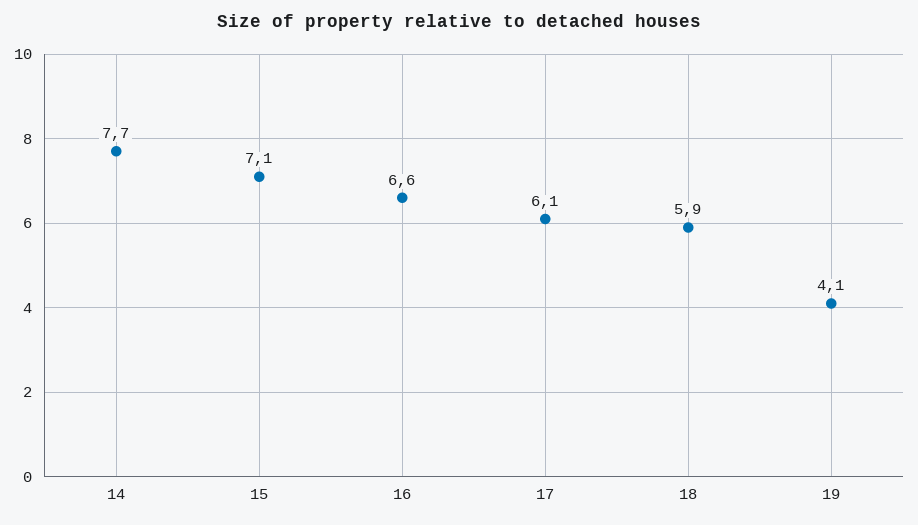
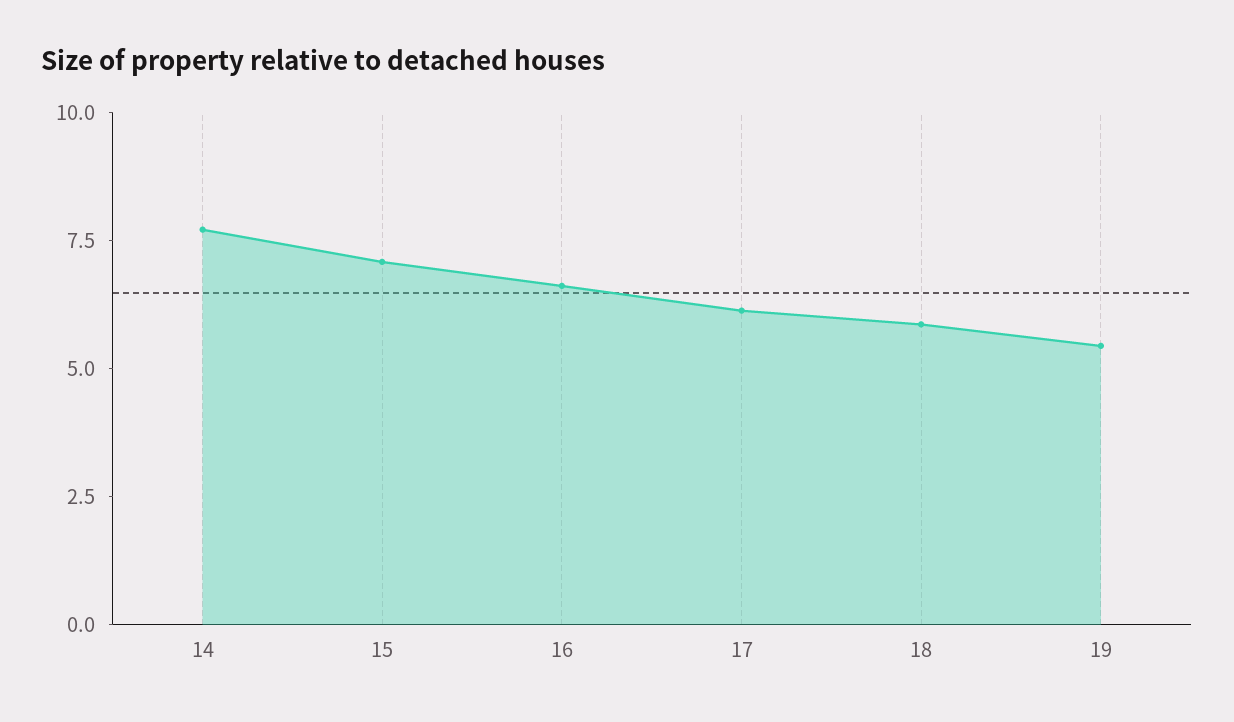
  {
    "14": 7.7,
    "15": 7.1,
    "16": 6.6,
    "17": 6.1,
    "18": 5.9,
-   "19": 4.1
+   "19": 5.5
  }

